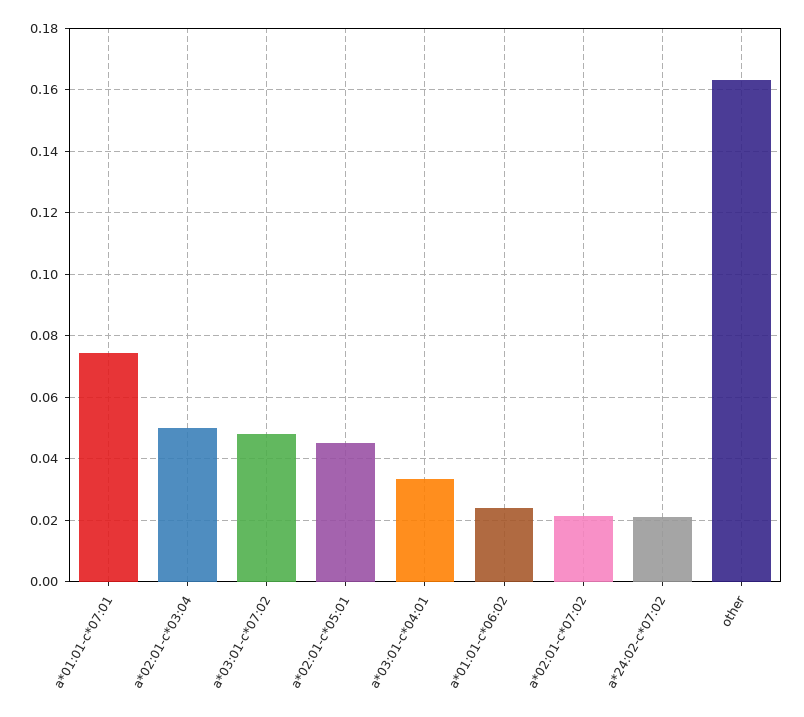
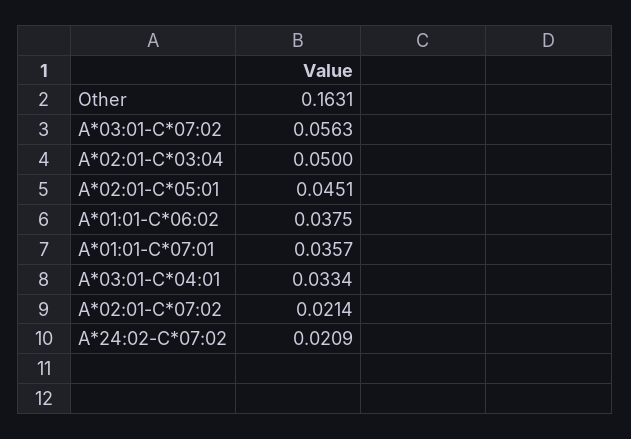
  {
-   "a*01:01-c*07:01": 0.074,
+   "a*01:01-c*07:01": 0.0357,
    "a*02:01-c*03:04": 0.05,
-   "a*03:01-c*07:02": 0.048,
+   "a*03:01-c*07:02": 0.0563,
    "a*02:01-c*05:01": 0.0451,
    "a*03:01-c*04:01": 0.0334,
-   "a*01:01-c*06:02": 0.024,
+   "a*01:01-c*06:02": 0.0375,
    "a*02:01-c*07:02": 0.0214,
    "a*24:02-c*07:02": 0.0209,
    "other": 0.1631
  }

